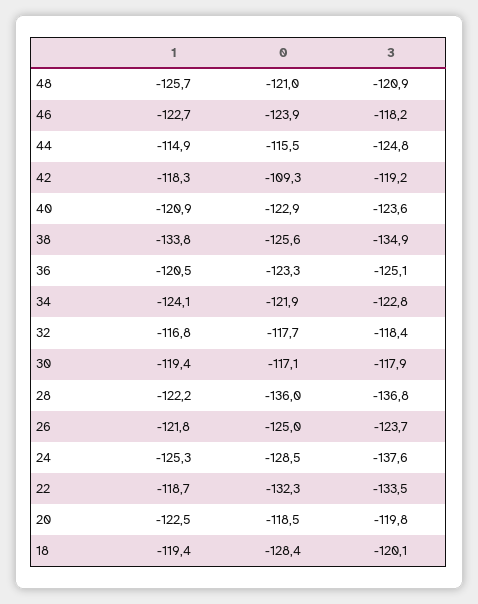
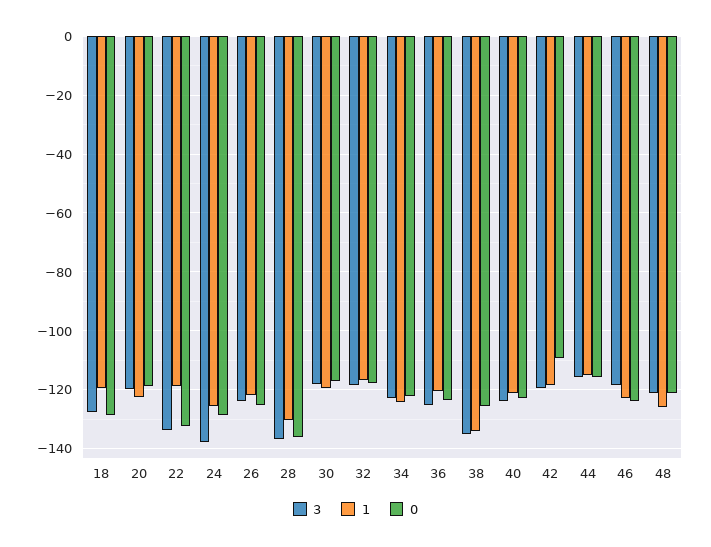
  {
    "1": {
      "48": -125.7,
      "46": -122.7,
      "44": -114.9,
      "42": -118.3,
      "40": -120.9,
      "38": -133.8,
      "36": -120.5,
      "34": -124.1,
      "32": -116.8,
      "30": -119.4,
-     "28": -122.2,
+     "28": -130,
      "26": -121.8,
      "24": -125.3,
      "22": -118.7,
      "20": -122.5,
      "18": -119.4
    },
    "0": {
      "48": -121,
      "46": -123.9,
      "44": -115.5,
      "42": -109.3,
      "40": -122.9,
      "38": -125.6,
      "36": -123.3,
      "34": -121.9,
      "32": -117.7,
      "30": -117.1,
      "28": -136,
      "26": -125,
      "24": -128.5,
      "22": -132.3,
      "20": -118.5,
      "18": -128.4
    },
    "3": {
      "48": -120.9,
      "46": -118.2,
-     "44": -124.8,
+     "44": -115,
      "42": -119.2,
      "40": -123.6,
      "38": -134.9,
      "36": -125.1,
      "34": -122.8,
      "32": -118.4,
      "30": -117.9,
      "28": -136.8,
      "26": -123.7,
      "24": -137.6,
      "22": -133.5,
      "20": -119.8,
-     "18": -120.1
+     "18": -127.5
    }
  }

